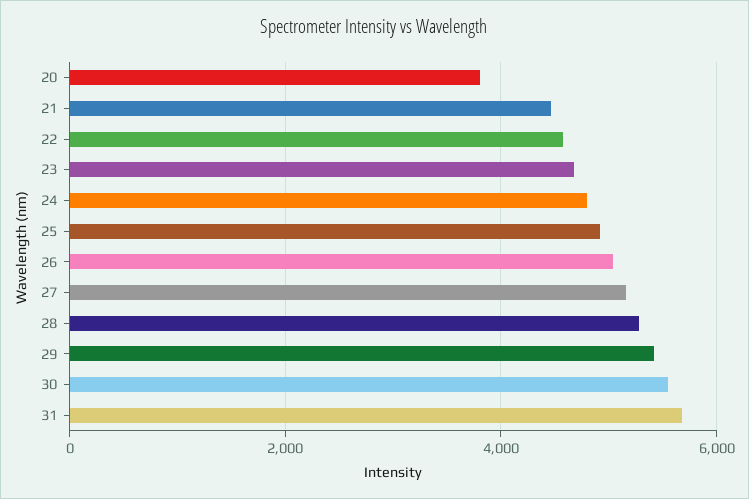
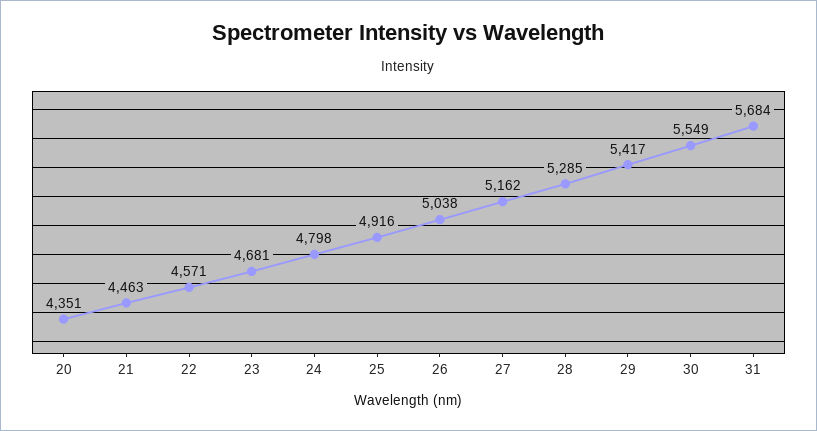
  {
-   "20": 3800,
+   "20": 4351,
    "21": 4463,
    "22": 4571,
    "23": 4681,
    "24": 4798,
    "25": 4916,
    "26": 5038,
    "27": 5162,
    "28": 5285,
    "29": 5417,
    "30": 5549,
    "31": 5684
  }

